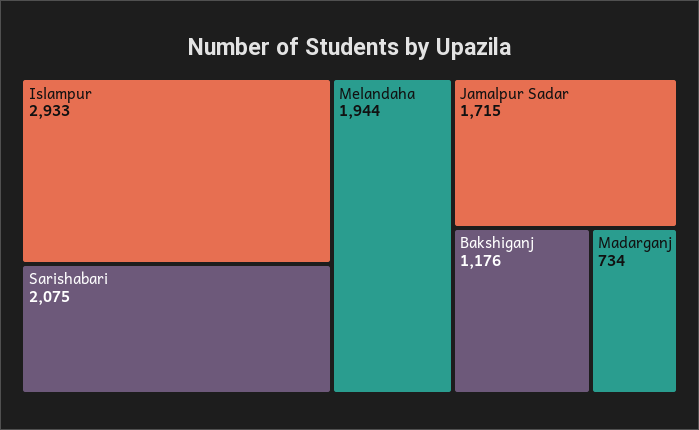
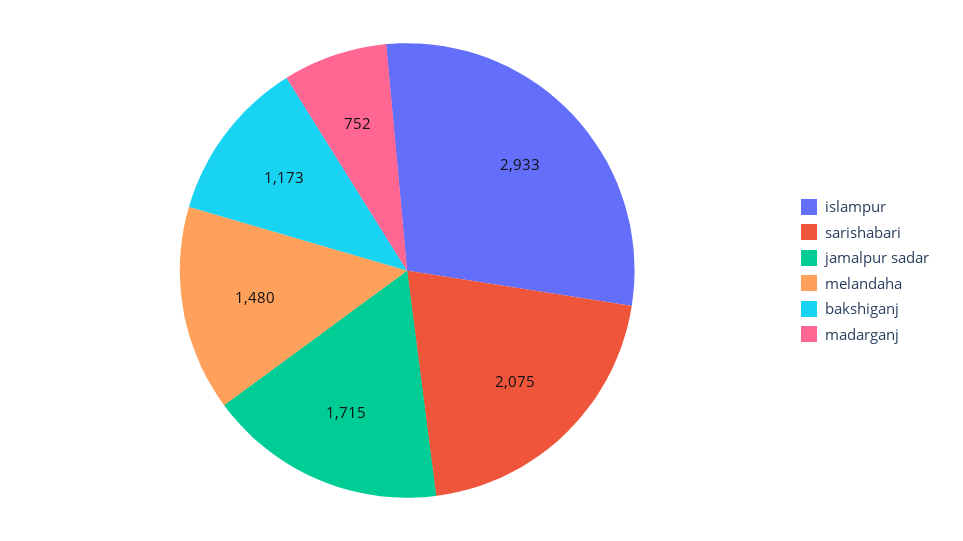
  {
    "Islampur": 2933,
    "Sarishabari": 2075,
-   "Melandaha": 1944,
+   "Melandaha": 1480,
    "Jamalpur Sadar": 1715,
-   "Bakshiganj": 1176,
+   "Bakshiganj": 1173,
-   "Madarganj": 734
+   "Madarganj": 752
  }

